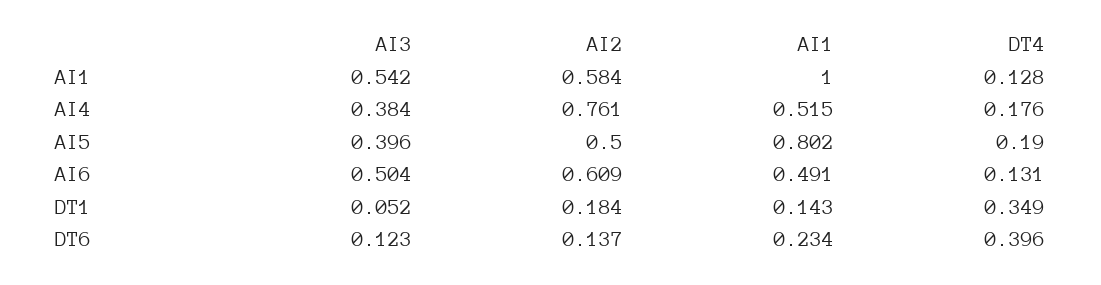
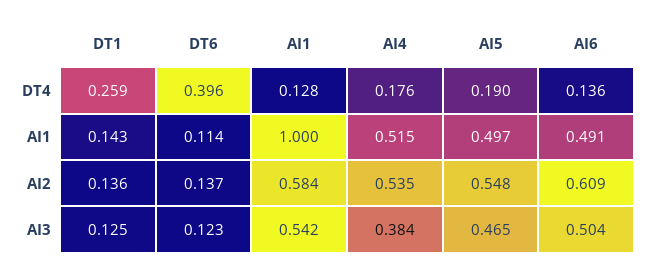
  {
    "AI3": {
      "AI1": 0.542,
      "AI4": 0.384,
-     "AI5": 0.396,
+     "AI5": 0.465,
      "AI6": 0.504,
-     "DT1": 0.052,
+     "DT1": 0.125,
      "DT6": 0.123
    },
    "AI2": {
      "AI1": 0.584,
-     "AI4": 0.761,
+     "AI4": 0.535,
-     "AI5": 0.5,
+     "AI5": 0.548,
      "AI6": 0.609,
-     "DT1": 0.184,
+     "DT1": 0.136,
      "DT6": 0.137
    },
    "AI1": {
      "AI1": 1,
      "AI4": 0.515,
-     "AI5": 0.802,
+     "AI5": 0.497,
      "AI6": 0.491,
      "DT1": 0.143,
-     "DT6": 0.234
+     "DT6": 0.114
    },
    "DT4": {
      "AI1": 0.128,
      "AI4": 0.176,
      "AI5": 0.19,
-     "AI6": 0.131,
+     "AI6": 0.136,
-     "DT1": 0.349,
+     "DT1": 0.259,
      "DT6": 0.396
    }
  }

